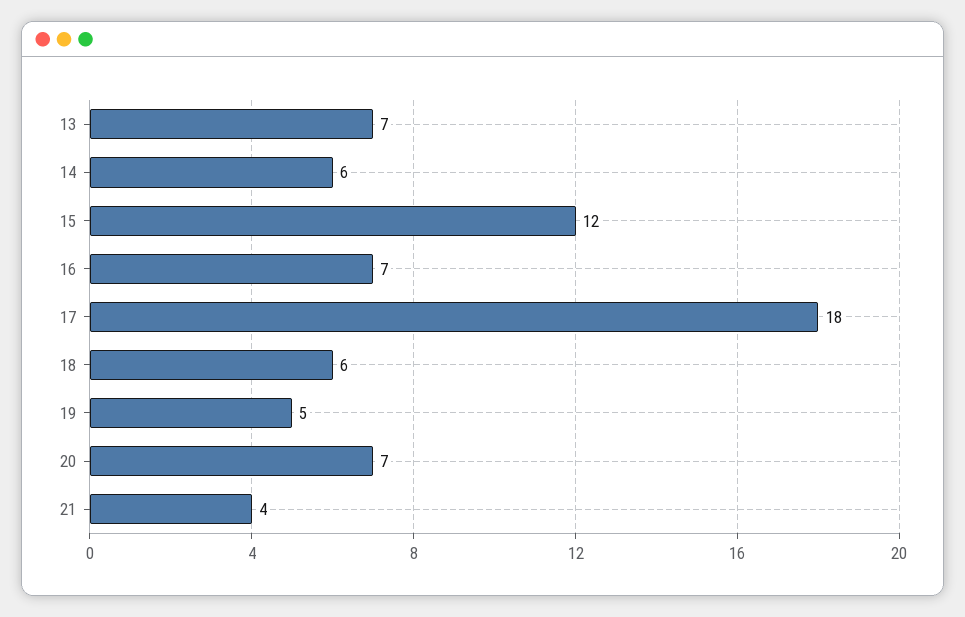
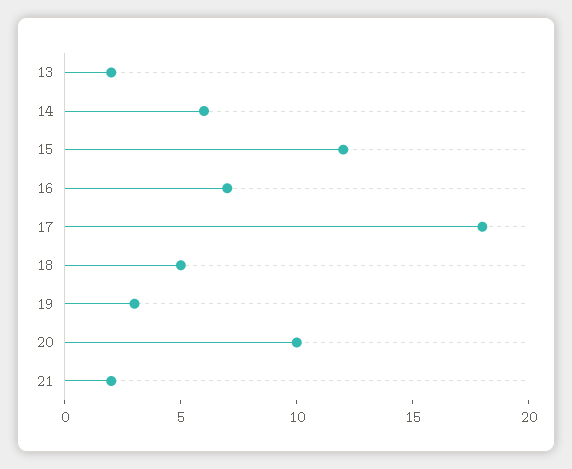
  {
-   "13": 7,
+   "13": 2,
    "14": 6,
    "15": 12,
    "16": 7,
    "17": 18,
-   "18": 6,
+   "18": 5,
-   "19": 5,
+   "19": 3,
-   "20": 7,
+   "20": 10,
-   "21": 4
+   "21": 2
  }

